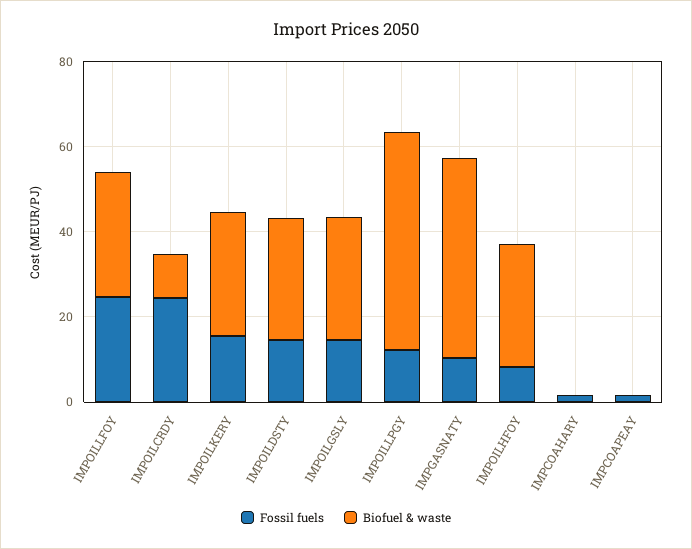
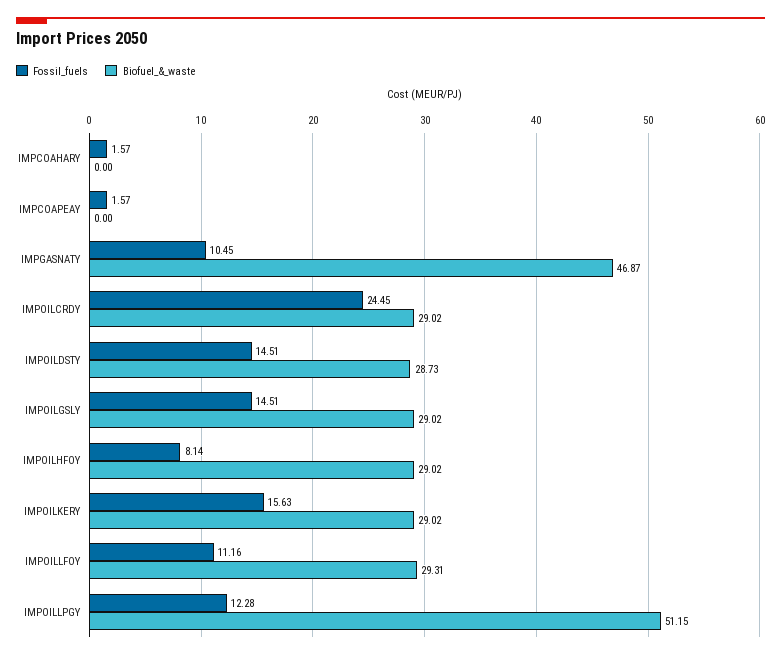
  {
    "Fossil fuels": {
-     "IMPOILLFOY": 25,
+     "IMPOILLFOY": 11.16,
      "IMPOILCRDY": 24.45,
      "IMPOILKERY": 15.63,
      "IMPOILDSTY": 14.51,
      "IMPOILGSLY": 14.51,
      "IMPOILLPGY": 12.28,
      "IMPGASNATY": 10.45,
      "IMPOILHFOY": 8.14,
      "IMPCOAHARY": 1.57,
      "IMPCOAPEAY": 1.57
    },
    "Biofuel & waste": {
      "IMPOILLFOY": 29.31,
-     "IMPOILCRDY": 10,
+     "IMPOILCRDY": 29.02,
      "IMPOILKERY": 29.02,
      "IMPOILDSTY": 28.73,
      "IMPOILGSLY": 29.02,
      "IMPOILLPGY": 51.15,
      "IMPGASNATY": 46.87,
      "IMPOILHFOY": 29.02,
      "IMPCOAHARY": 0,
      "IMPCOAPEAY": 0
    }
  }

